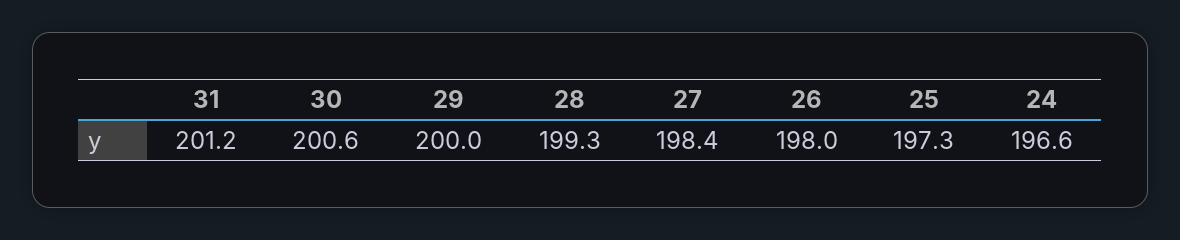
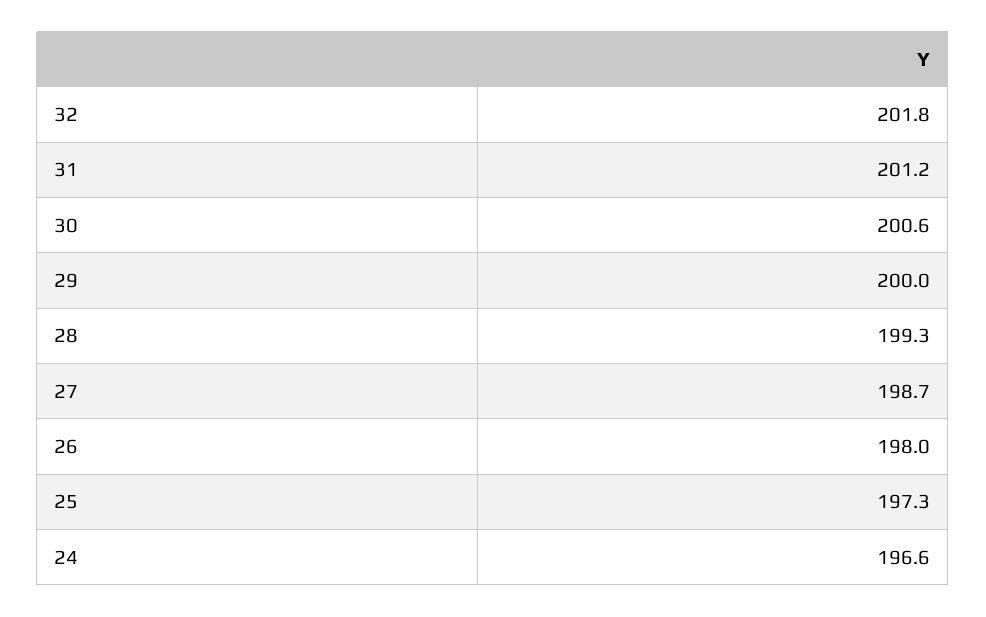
  {
    "31": 201.2,
    "30": 200.6,
    "29": 200,
    "28": 199.3,
-   "27": 198.4,
+   "27": 198.7,
    "26": 198,
    "25": 197.3,
-   "24": 196.6
+   "24": 196.6,
+   "32": 201.8
  }

